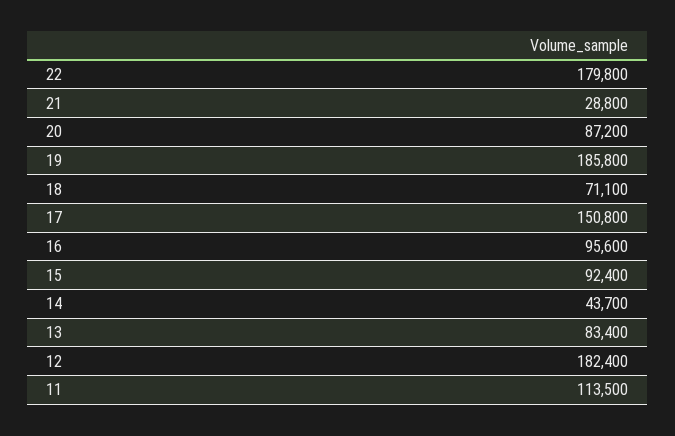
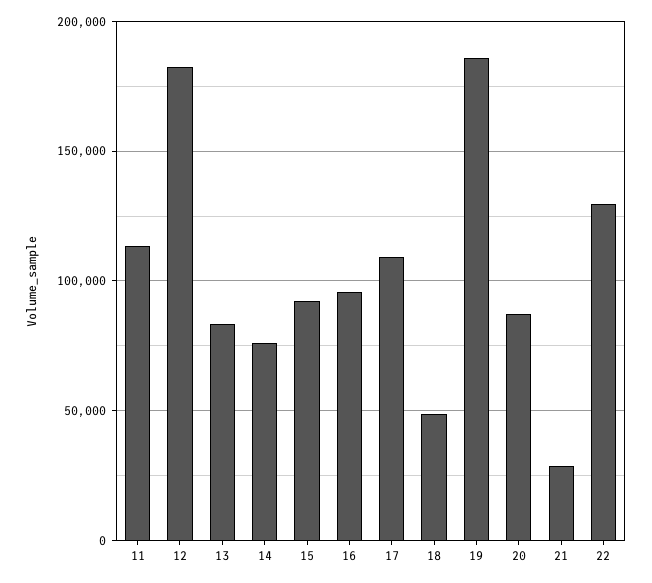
  {
-   "22": 179800,
+   "22": 130000,
    "21": 28800,
    "20": 87200,
    "19": 185800,
-   "18": 71100,
+   "18": 50000,
-   "17": 150800,
+   "17": 110000,
    "16": 95600,
    "15": 92400,
-   "14": 43700,
+   "14": 75000,
    "13": 83400,
    "12": 182400,
    "11": 113500
  }

